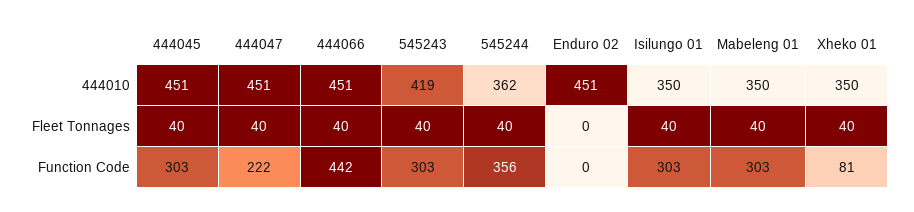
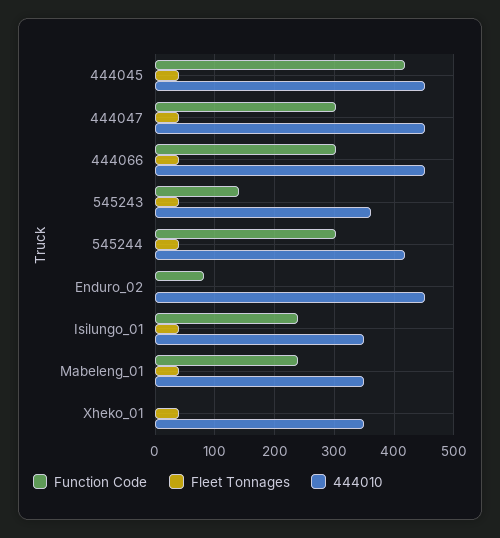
  {
    "444010": {
      "444045": 451,
      "444047": 451,
      "444066": 451,
-     "545243": 419,
+     "545243": 360,
-     "545244": 362,
+     "545244": 420,
      "Enduro 02": 451,
      "Isilungo 01": 350,
      "Mabeleng 01": 350,
      "Xheko 01": 350
    },
    "Fleet Tonnages": {
      "444045": 40,
      "444047": 40,
      "444066": 40,
      "545243": 40,
      "545244": 40,
      "Enduro 02": 0,
      "Isilungo 01": 40,
      "Mabeleng 01": 40,
      "Xheko 01": 40
    },
    "Function Code": {
-     "444045": 303,
+     "444045": 420,
-     "444047": 222,
+     "444047": 300,
-     "444066": 442,
+     "444066": 300,
-     "545243": 303,
+     "545243": 140,
-     "545244": 356,
+     "545244": 300,
-     "Enduro 02": 0,
+     "Enduro 02": 80,
-     "Isilungo 01": 303,
+     "Isilungo 01": 240,
-     "Mabeleng 01": 303,
+     "Mabeleng 01": 240,
-     "Xheko 01": 81
+     "Xheko 01": 0
    }
  }

